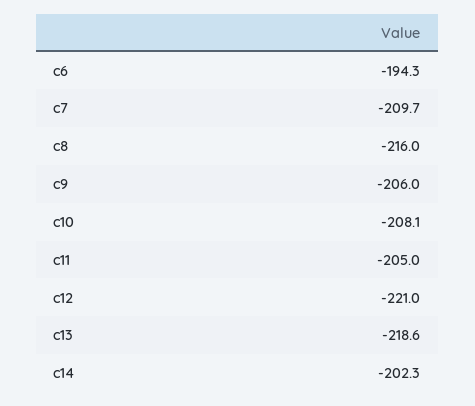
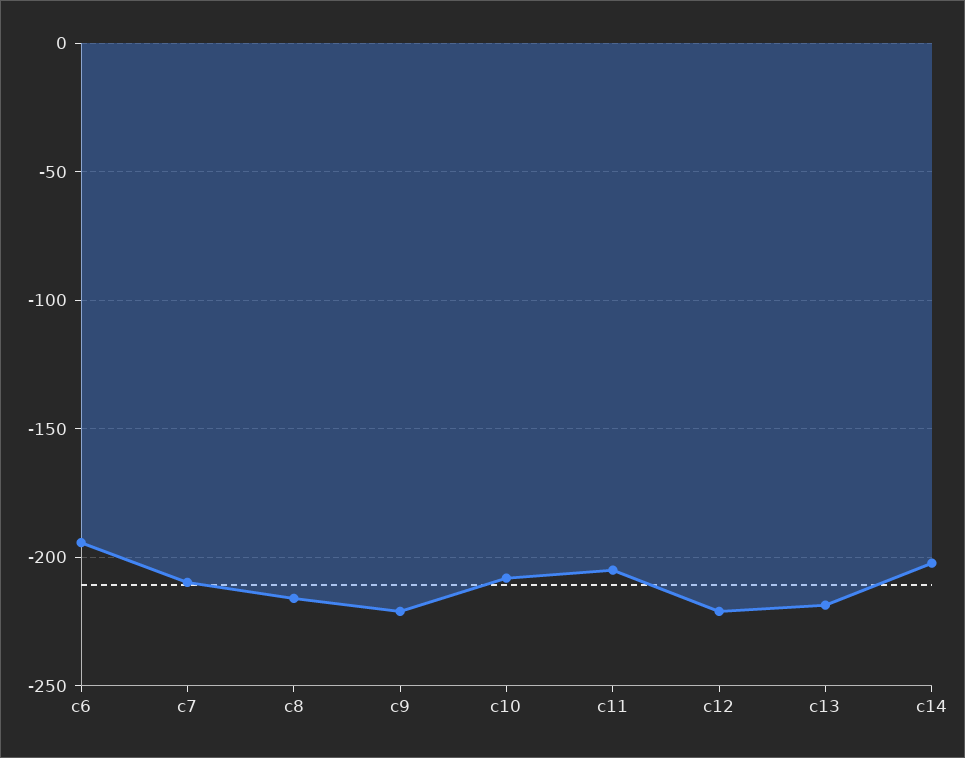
  {
    "c6": -194.3,
    "c7": -209.7,
    "c8": -216,
-   "c9": -206,
+   "c9": -220,
    "c10": -208.1,
    "c11": -205,
    "c12": -221,
    "c13": -218.6,
    "c14": -202.3
  }

